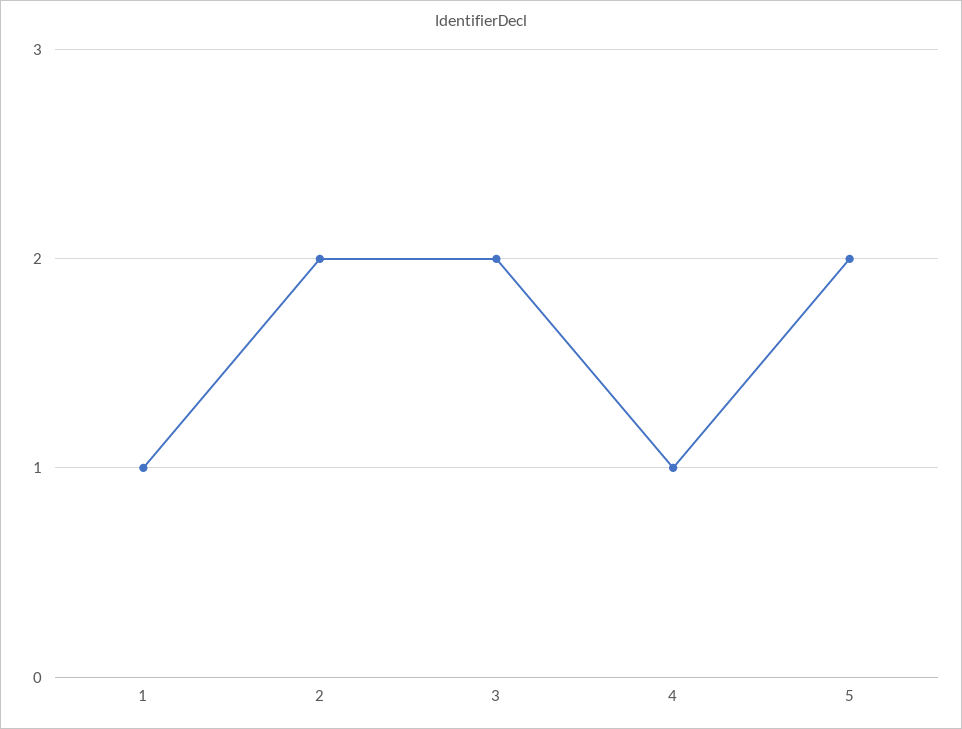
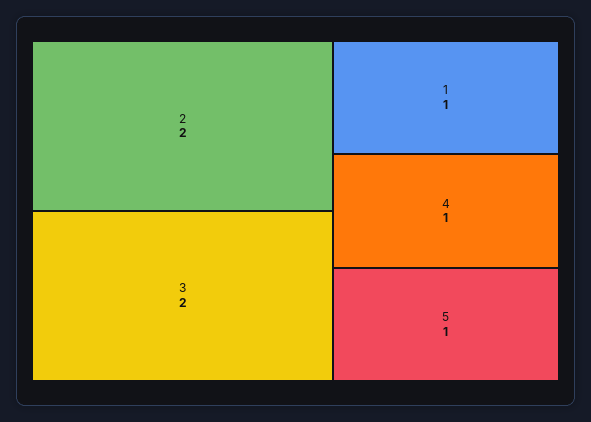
  {
    "1": 1,
    "2": 2,
    "3": 2,
    "4": 1,
-   "5": 2
+   "5": 1
  }

